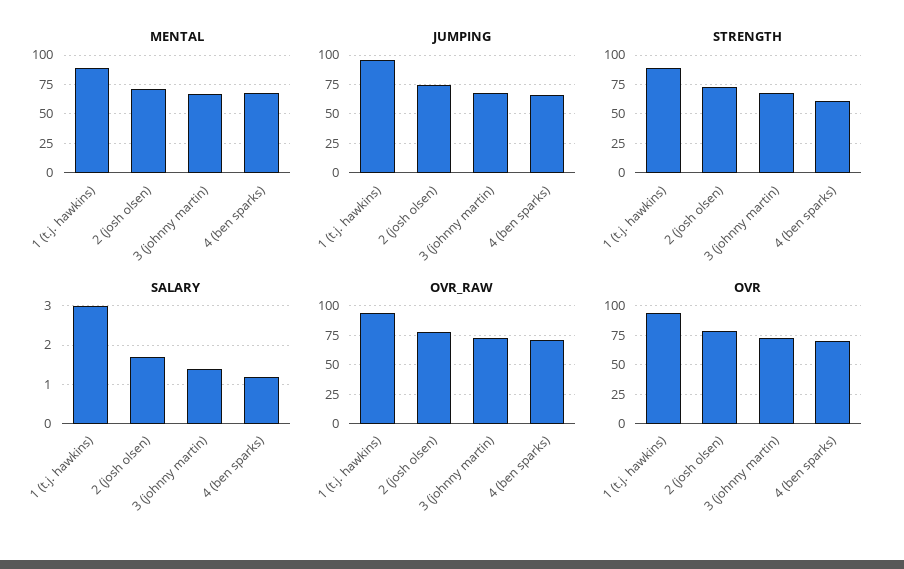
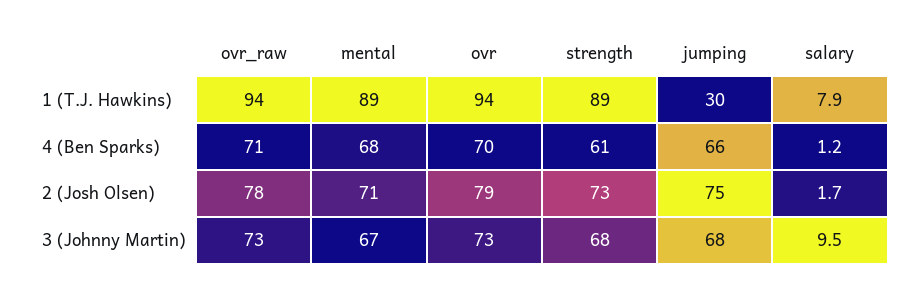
  {
    "MENTAL": {
      "1 (t.j. hawkins)": 89,
      "2 (josh olsen)": 71,
      "3 (johnny martin)": 67,
      "4 (ben sparks)": 68
    },
    "JUMPING": {
-     "1 (t.j. hawkins)": 100,
+     "1 (t.j. hawkins)": 30,
      "2 (josh olsen)": 75,
      "3 (johnny martin)": 68,
      "4 (ben sparks)": 66
    },
    "STRENGTH": {
      "1 (t.j. hawkins)": 89,
      "2 (josh olsen)": 73,
      "3 (johnny martin)": 68,
      "4 (ben sparks)": 61
    },
    "SALARY": {
-     "1 (t.j. hawkins)": 3,
+     "1 (t.j. hawkins)": 7.9,
      "2 (josh olsen)": 1.7,
-     "3 (johnny martin)": 1.5,
+     "3 (johnny martin)": 9.5,
      "4 (ben sparks)": 1.2
    },
    "OVR_RAW": {
      "1 (t.j. hawkins)": 94,
      "2 (josh olsen)": 78,
      "3 (johnny martin)": 73,
      "4 (ben sparks)": 71
    },
    "OVR": {
      "1 (t.j. hawkins)": 94,
      "2 (josh olsen)": 79,
      "3 (johnny martin)": 73,
      "4 (ben sparks)": 70
    }
  }

